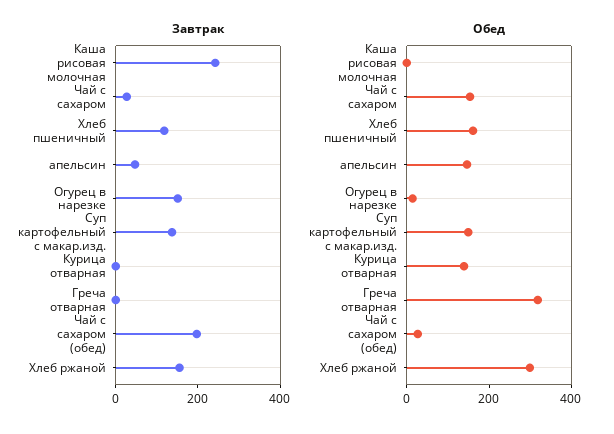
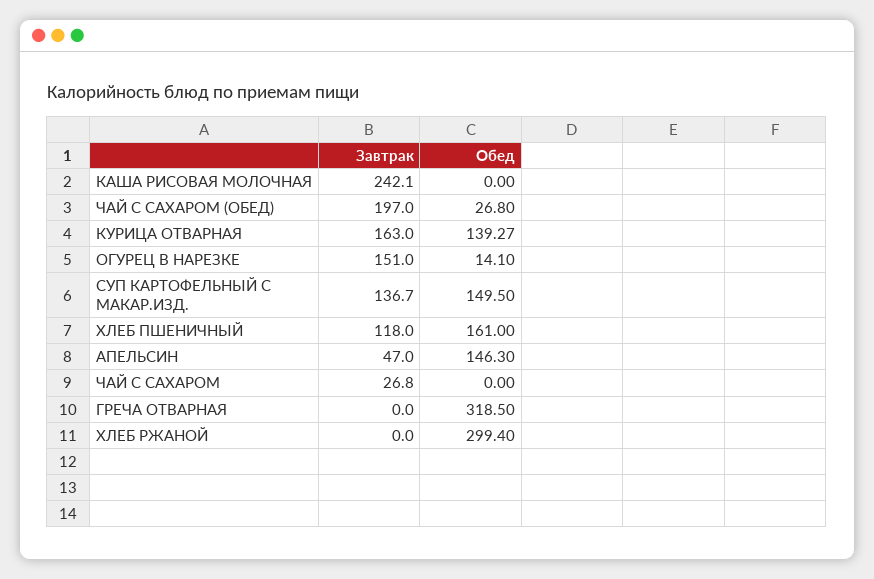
  {
    "Завтрак": {
      "Каша рисовая молочная": 242.1,
      "Чай с сахаром": 26.8,
      "Хлеб пшеничный": 118,
      "апельсин": 47,
      "Огурец в нарезке": 151,
      "Суп картофельный с макар.изд.": 136.7,
-     "Курица отварная": 0,
+     "Курица отварная": 163,
      "Греча отварная": 0,
      "Чай с сахаром (обед)": 197,
-     "Хлеб ржаной": 150
+     "Хлеб ржаной": 0
    },
    "Обед": {
      "Каша рисовая молочная": 0,
-     "Чай с сахаром": 150,
+     "Чай с сахаром": 0,
      "Хлеб пшеничный": 161,
      "апельсин": 146.3,
      "Огурец в нарезке": 14.1,
      "Суп картофельный с макар.изд.": 149.5,
      "Курица отварная": 139.27,
      "Греча отварная": 318.5,
      "Чай с сахаром (обед)": 26.8,
      "Хлеб ржаной": 299.4
    }
  }

